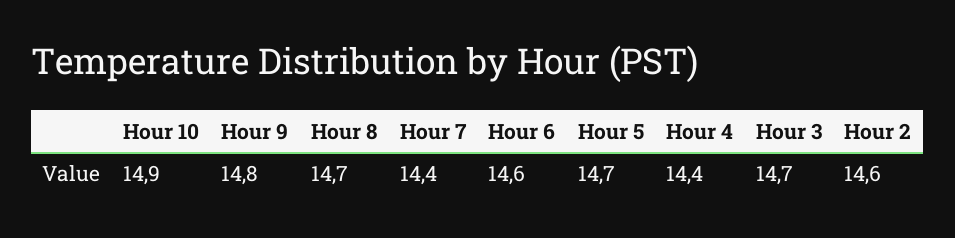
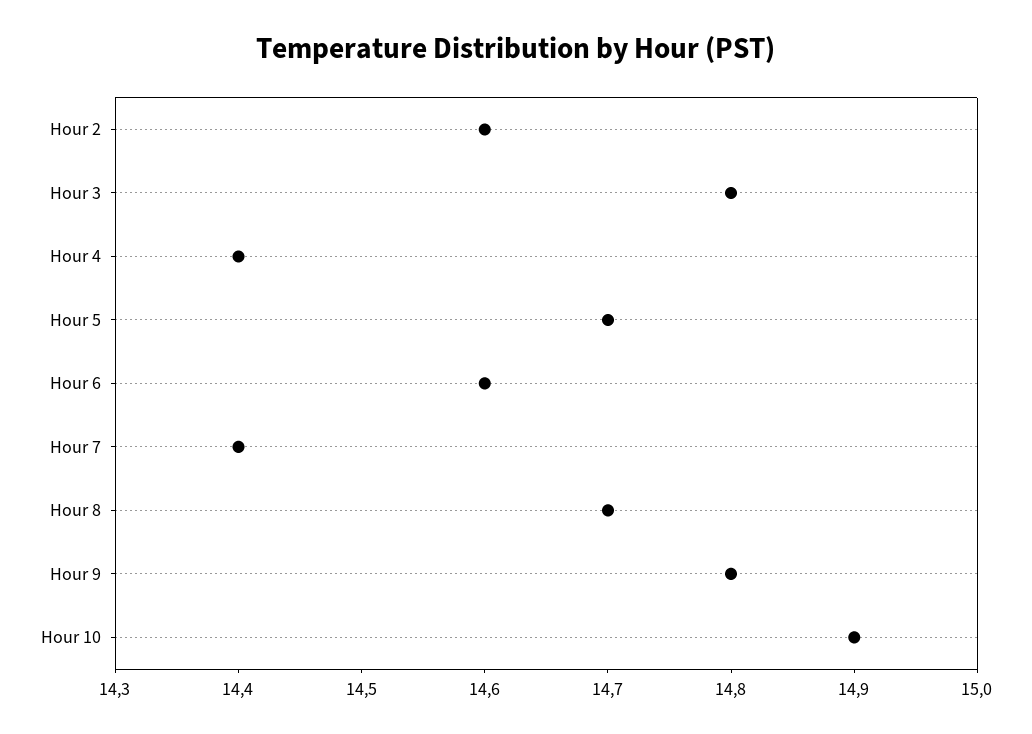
  {
    "Hour 10": 14.9,
    "Hour 9": 14.8,
    "Hour 8": 14.7,
    "Hour 7": 14.4,
    "Hour 6": 14.6,
    "Hour 5": 14.7,
    "Hour 4": 14.4,
-   "Hour 3": 14.7,
+   "Hour 3": 14.8,
    "Hour 2": 14.6
  }

